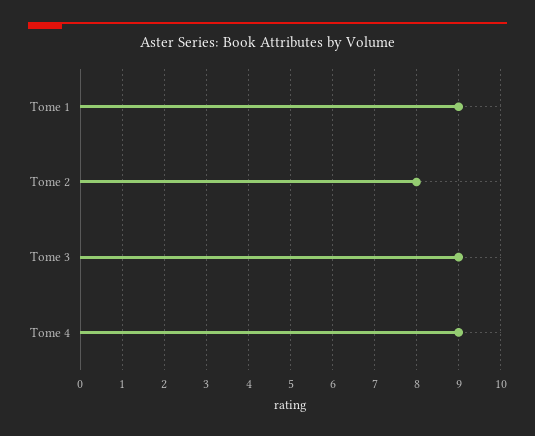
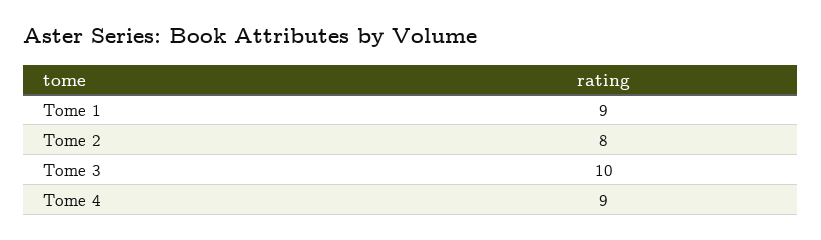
  {
    "Tome 1": 9,
    "Tome 2": 8,
-   "Tome 3": 9,
+   "Tome 3": 10,
    "Tome 4": 9
  }

